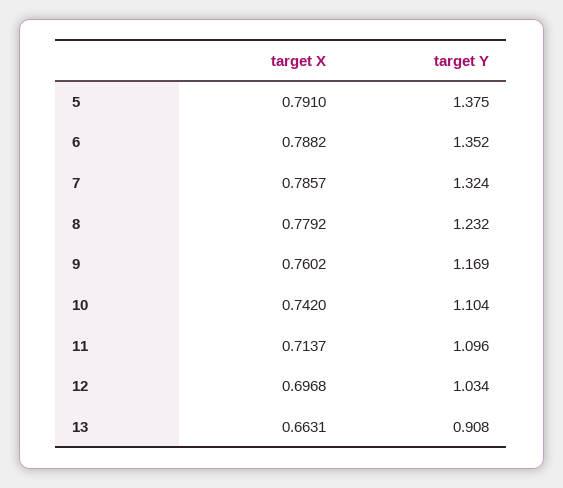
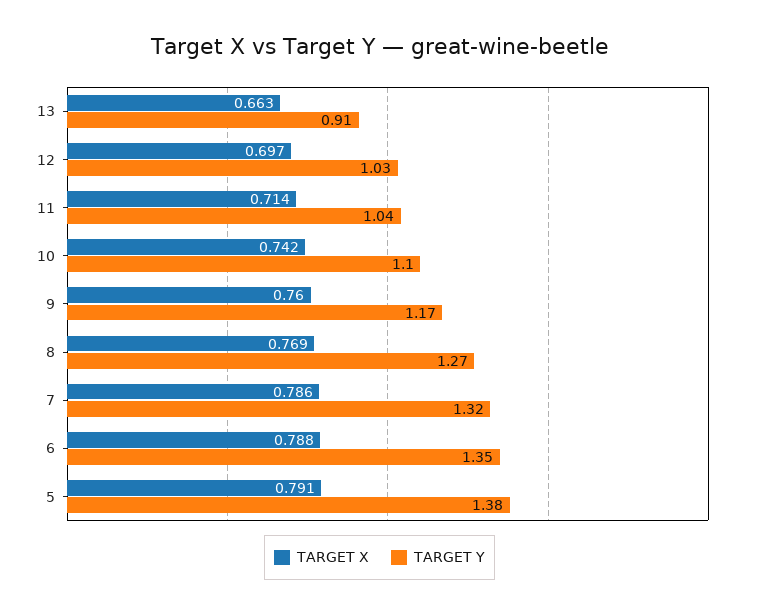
  {
    "target X": {
      "5": 0.791,
      "6": 0.7882,
      "7": 0.7857,
-     "8": 0.7792,
+     "8": 0.769,
      "9": 0.7602,
      "10": 0.742,
      "11": 0.7137,
      "12": 0.6968,
      "13": 0.6631
    },
    "target Y": {
      "5": 1.375,
      "6": 1.352,
      "7": 1.324,
-     "8": 1.232,
+     "8": 1.27,
      "9": 1.169,
      "10": 1.104,
-     "11": 1.096,
+     "11": 1.04,
      "12": 1.034,
      "13": 0.908
    }
  }

